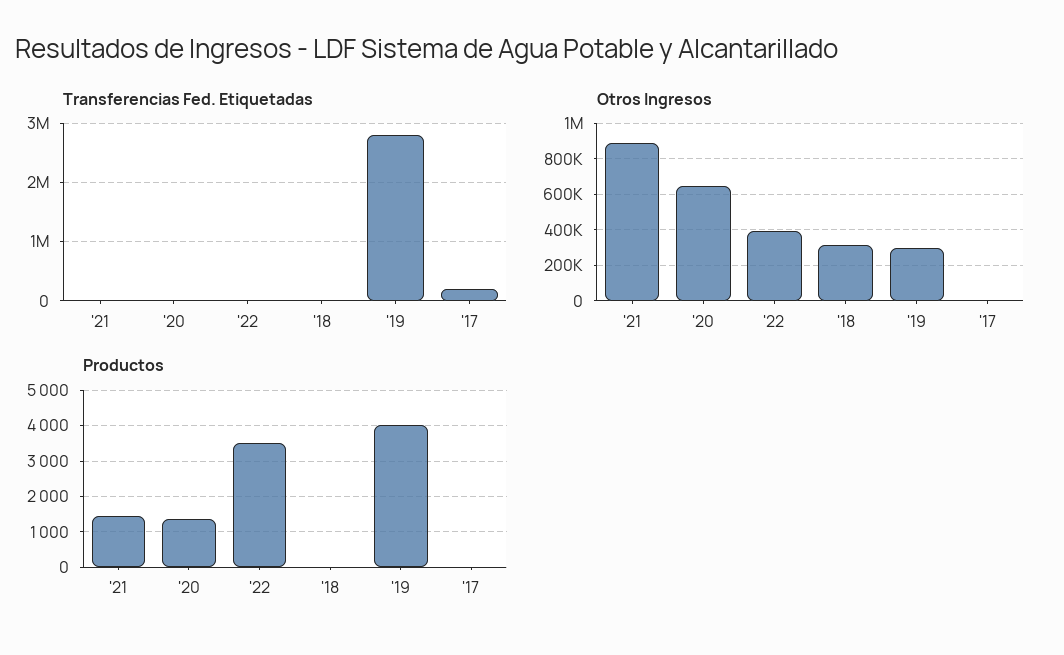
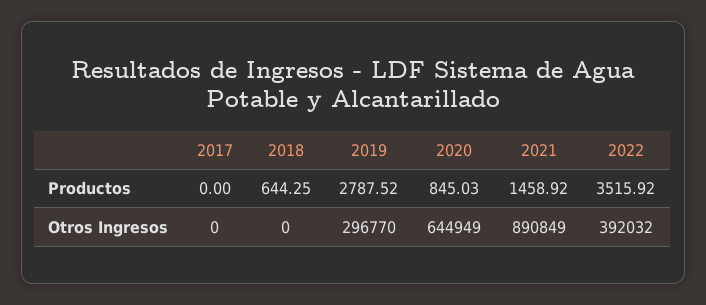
  {
-   "Transferencias Fed. Etiquetadas": {
-     "'21": 0,
-     "'20": 0,
-     "'22": 0,
-     "'18": 0,
-     "'19": 2800000,
-     "'17": 200000
-   },
    "Otros Ingresos": {
      "'21": 890849,
      "'20": 644949,
      "'22": 392032,
-     "'18": 300000,
+     "'18": 0,
      "'19": 296770,
      "'17": 0
    },
    "Productos": {
      "'21": 1458.92,
-     "'20": 1400,
+     "'20": 845.03,
      "'22": 3515.92,
-     "'18": 0,
+     "'18": 644.25,
-     "'19": 4000,
+     "'19": 2787.52,
      "'17": 0
    }
  }

